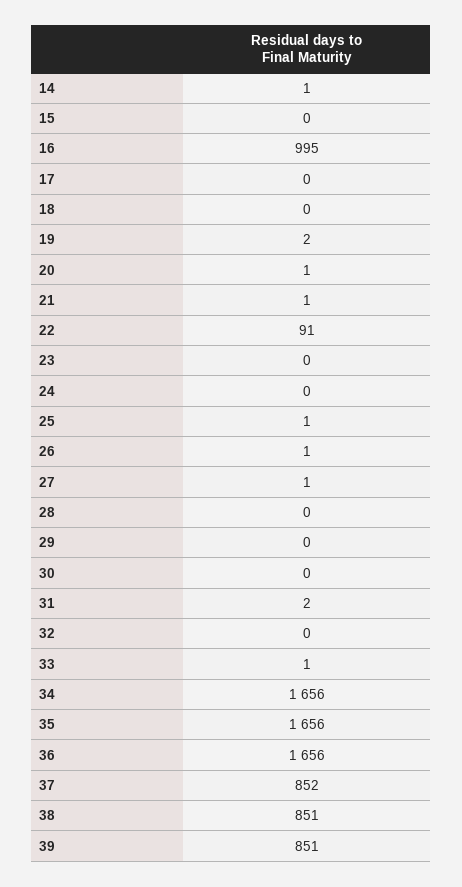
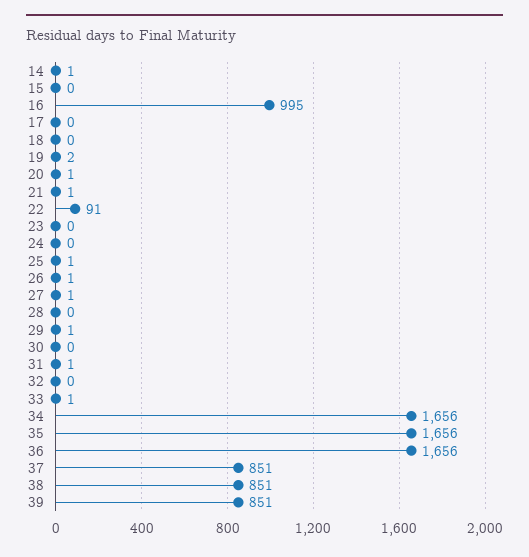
  {
    "14": 1,
    "15": 0,
    "16": 995,
    "17": 0,
    "18": 0,
    "19": 2,
    "20": 1,
    "21": 1,
    "22": 91,
    "23": 0,
    "24": 0,
    "25": 1,
    "26": 1,
    "27": 1,
    "28": 0,
-   "29": 0,
+   "29": 1,
    "30": 0,
-   "31": 2,
+   "31": 1,
    "32": 0,
    "33": 1,
    "34": 1656,
    "35": 1656,
    "36": 1656,
-   "37": 852,
+   "37": 851,
    "38": 851,
    "39": 851
  }

